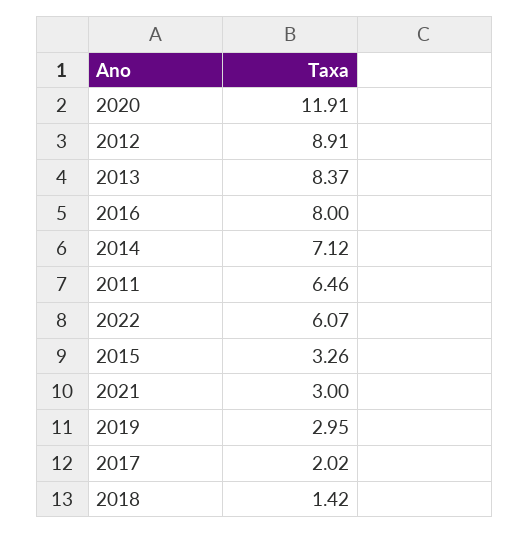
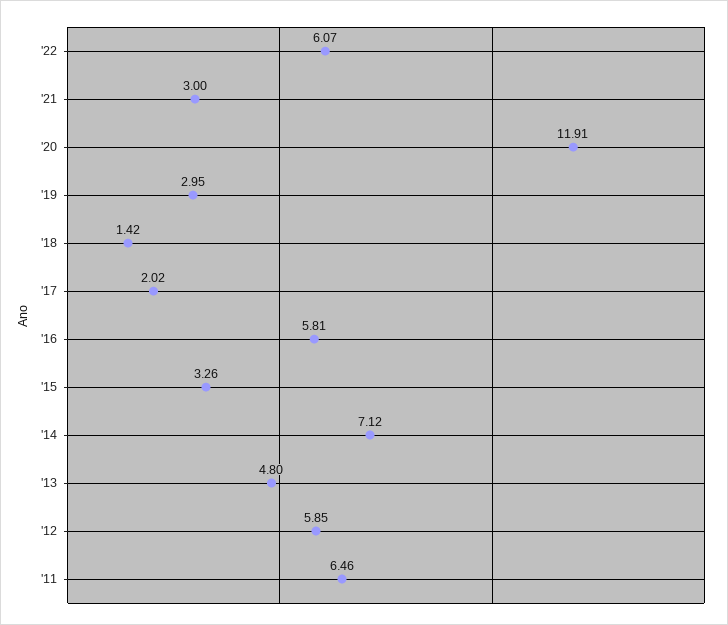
  {
    "2020": 11.91,
-   "2012": 8.91,
+   "2012": 5.85,
-   "2013": 8.37,
+   "2013": 4.8,
-   "2016": 8,
+   "2016": 5.81,
    "2014": 7.12,
    "2011": 6.46,
    "2022": 6.07,
    "2015": 3.26,
    "2021": 3,
    "2019": 2.95,
    "2017": 2.02,
    "2018": 1.42
  }

